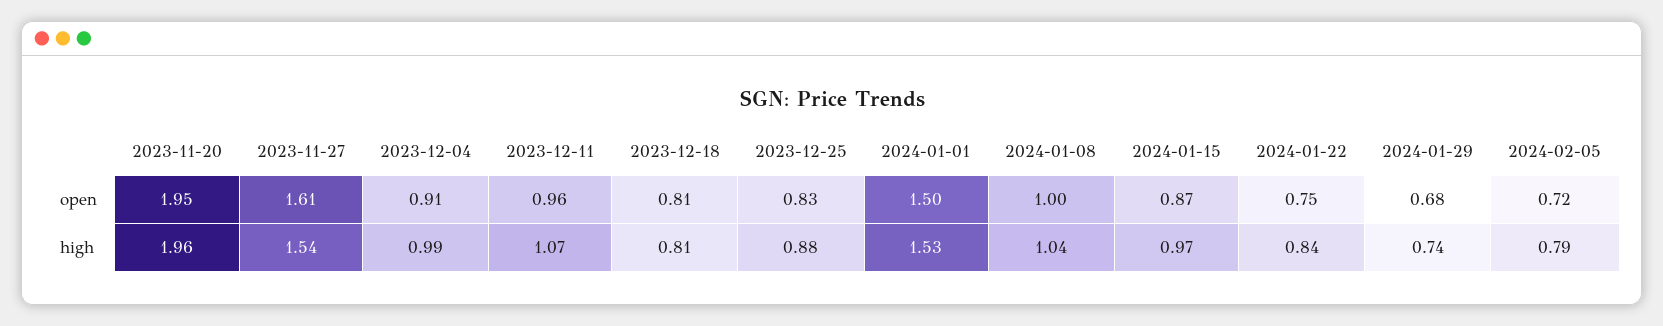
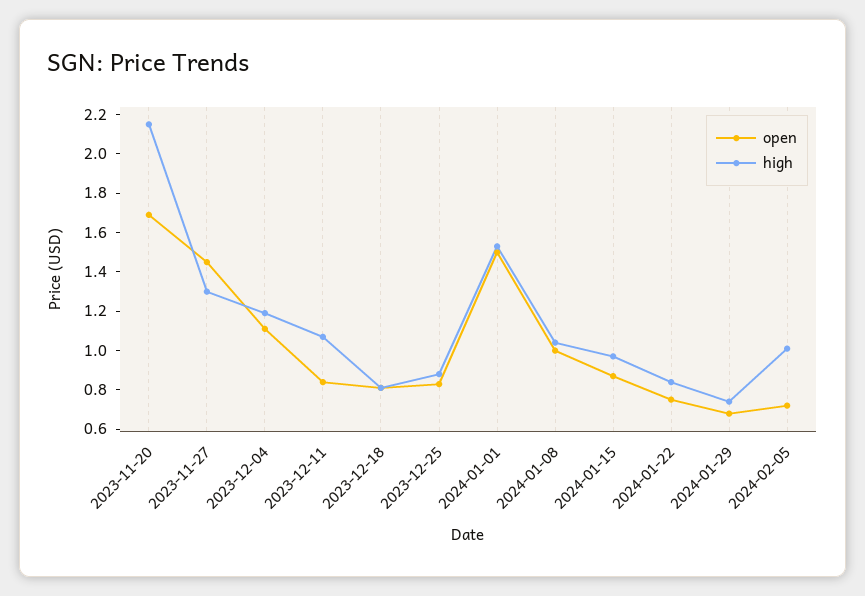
  {
    "open": {
-     "2023-11-20": 1.95,
+     "2023-11-20": 1.7,
-     "2023-11-27": 1.61,
+     "2023-11-27": 1.45,
-     "2023-12-04": 0.91,
+     "2023-12-04": 1.1,
-     "2023-12-11": 0.96,
+     "2023-12-11": 0.85,
      "2023-12-18": 0.81,
      "2023-12-25": 0.83,
      "2024-01-01": 1.5,
      "2024-01-08": 1,
      "2024-01-15": 0.87,
      "2024-01-22": 0.75,
      "2024-01-29": 0.68,
      "2024-02-05": 0.72
    },
    "high": {
-     "2023-11-20": 1.96,
+     "2023-11-20": 2.15,
-     "2023-11-27": 1.54,
+     "2023-11-27": 1.3,
-     "2023-12-04": 0.99,
+     "2023-12-04": 1.2,
      "2023-12-11": 1.07,
      "2023-12-18": 0.81,
      "2023-12-25": 0.88,
      "2024-01-01": 1.53,
      "2024-01-08": 1.04,
      "2024-01-15": 0.97,
      "2024-01-22": 0.84,
      "2024-01-29": 0.74,
-     "2024-02-05": 0.79
+     "2024-02-05": 1
    }
  }

